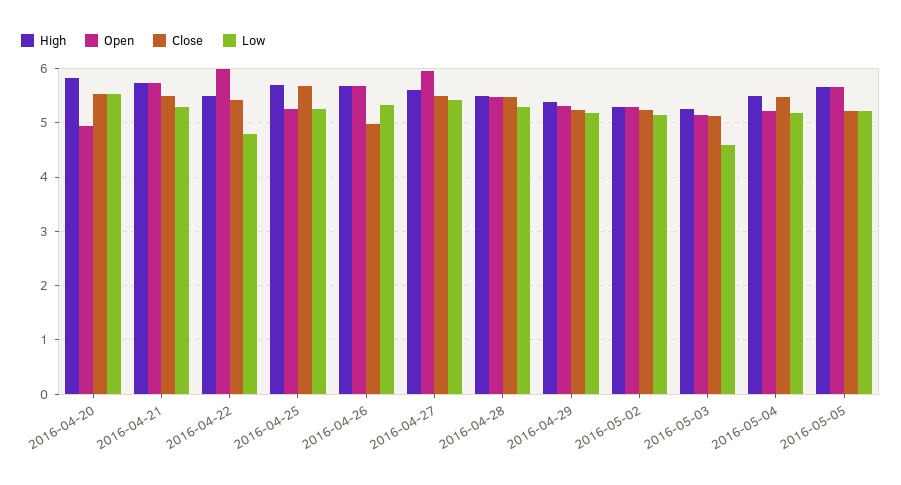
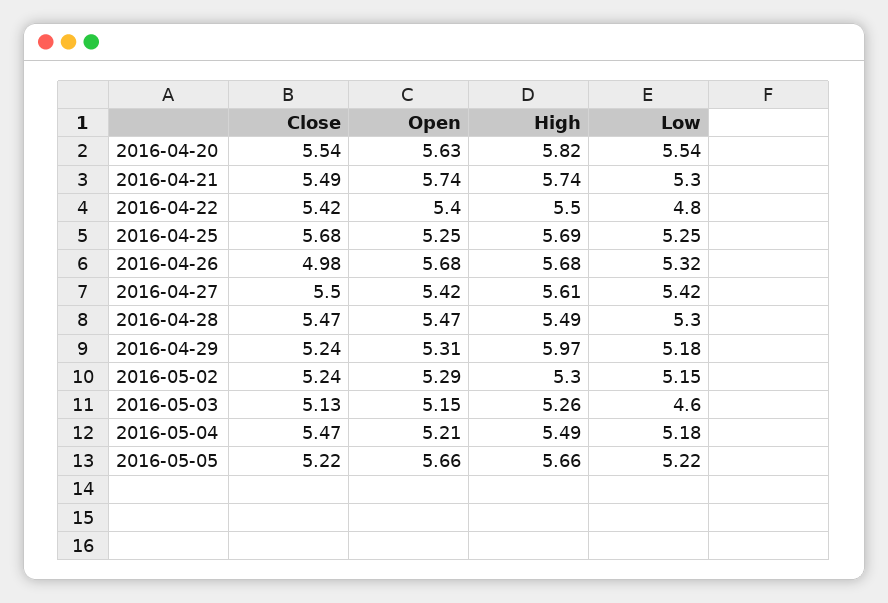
  {
    "High": {
      "2016-04-20": 5.82,
      "2016-04-21": 5.74,
      "2016-04-22": 5.5,
      "2016-04-25": 5.69,
      "2016-04-26": 5.68,
      "2016-04-27": 5.61,
      "2016-04-28": 5.49,
-     "2016-04-29": 5.4,
+     "2016-04-29": 5.97,
      "2016-05-02": 5.3,
      "2016-05-03": 5.26,
      "2016-05-04": 5.49,
      "2016-05-05": 5.66
    },
    "Open": {
-     "2016-04-20": 5,
+     "2016-04-20": 5.63,
      "2016-04-21": 5.74,
-     "2016-04-22": 6,
+     "2016-04-22": 5.4,
      "2016-04-25": 5.25,
      "2016-04-26": 5.68,
-     "2016-04-27": 6,
+     "2016-04-27": 5.42,
      "2016-04-28": 5.47,
      "2016-04-29": 5.31,
      "2016-05-02": 5.29,
      "2016-05-03": 5.15,
      "2016-05-04": 5.21,
      "2016-05-05": 5.66
    },
    "Close": {
      "2016-04-20": 5.54,
      "2016-04-21": 5.49,
      "2016-04-22": 5.42,
      "2016-04-25": 5.68,
      "2016-04-26": 4.98,
      "2016-04-27": 5.5,
      "2016-04-28": 5.47,
      "2016-04-29": 5.24,
      "2016-05-02": 5.24,
      "2016-05-03": 5.13,
      "2016-05-04": 5.47,
      "2016-05-05": 5.22
    },
    "Low": {
      "2016-04-20": 5.54,
      "2016-04-21": 5.3,
      "2016-04-22": 4.8,
      "2016-04-25": 5.25,
      "2016-04-26": 5.32,
      "2016-04-27": 5.42,
      "2016-04-28": 5.3,
      "2016-04-29": 5.18,
      "2016-05-02": 5.15,
      "2016-05-03": 4.6,
      "2016-05-04": 5.18,
      "2016-05-05": 5.22
    }
  }

